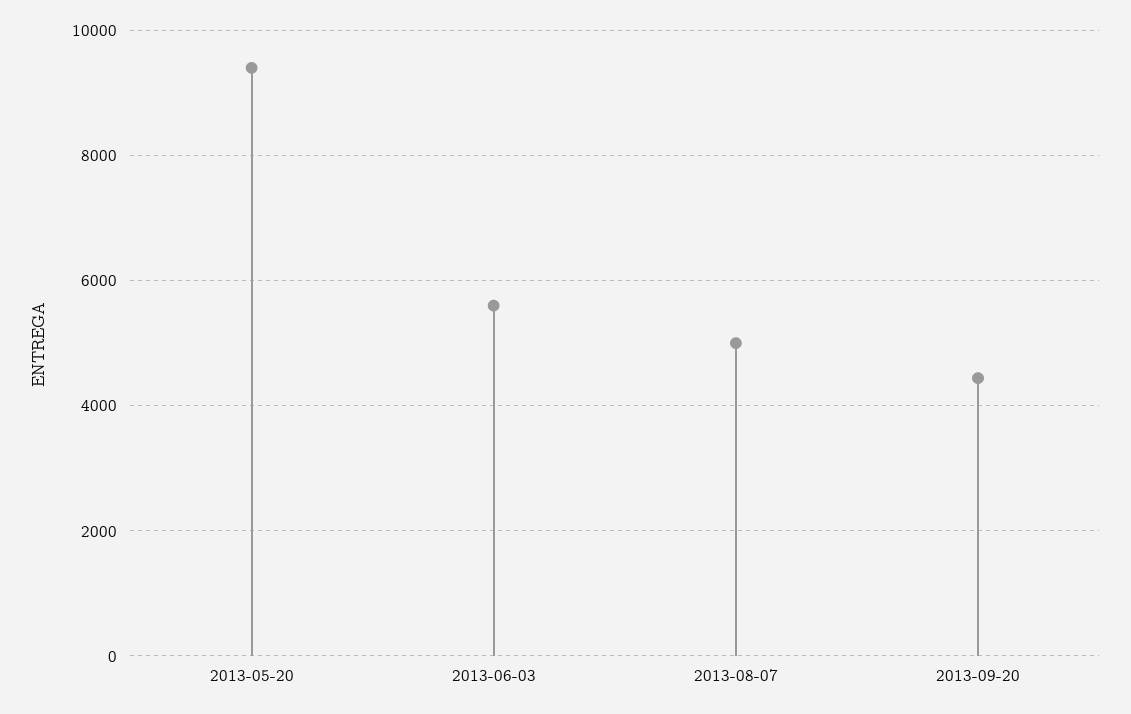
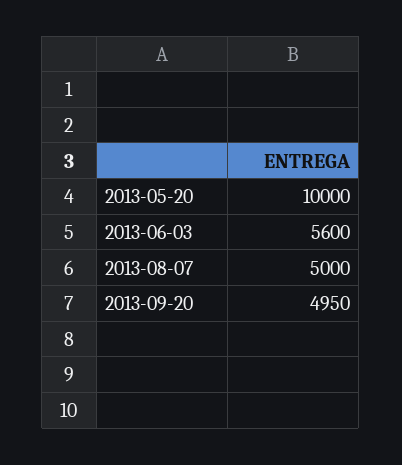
  {
-   "2013-05-20": 9400,
+   "2013-05-20": 10000,
    "2013-06-03": 5600,
    "2013-08-07": 5000,
-   "2013-09-20": 4400
+   "2013-09-20": 4950
  }

